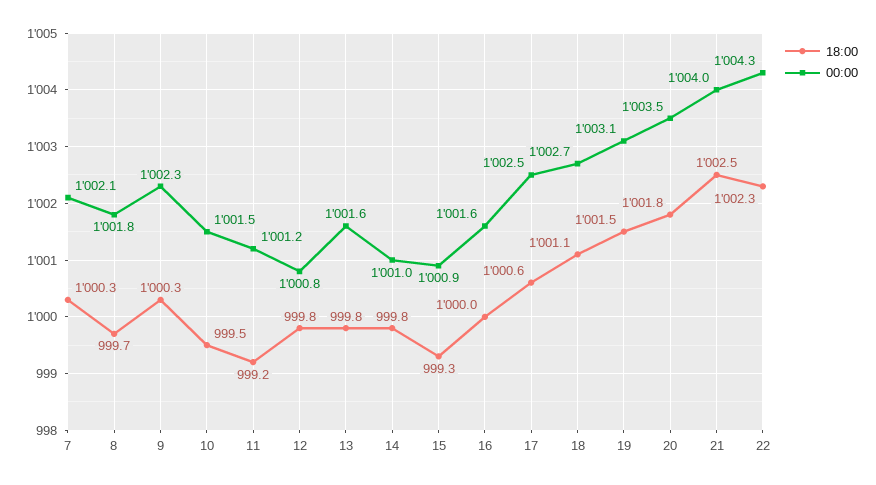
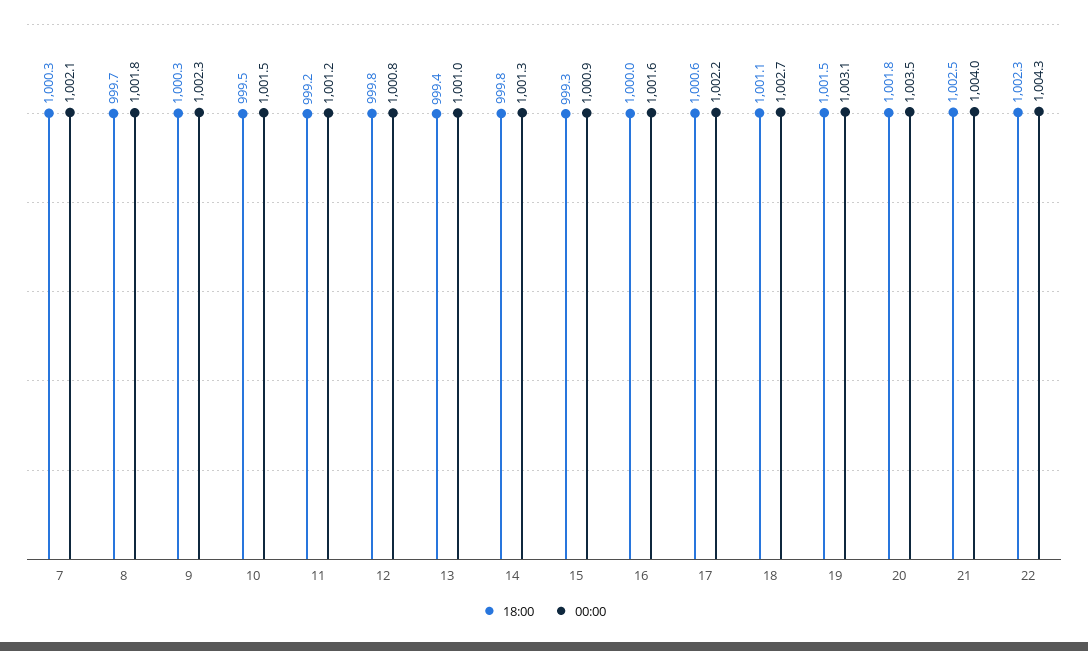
  {
    "18:00": {
      "7": 1000.3,
      "8": 999.7,
      "9": 1000.3,
      "10": 999.5,
      "11": 999.2,
      "12": 999.8,
-     "13": 999.8,
+     "13": 999.4,
      "14": 999.8,
      "15": 999.3,
      "16": 1000,
      "17": 1000.6,
      "18": 1001.1,
      "19": 1001.5,
      "20": 1001.8,
      "21": 1002.5,
      "22": 1002.3
    },
    "00:00": {
      "7": 1002.1,
      "8": 1001.8,
      "9": 1002.3,
      "10": 1001.5,
      "11": 1001.2,
      "12": 1000.8,
-     "13": 1001.6,
+     "13": 1001,
-     "14": 1001,
+     "14": 1001.3,
      "15": 1000.9,
      "16": 1001.6,
-     "17": 1002.5,
+     "17": 1002.2,
      "18": 1002.7,
      "19": 1003.1,
      "20": 1003.5,
      "21": 1004,
      "22": 1004.3
    }
  }

